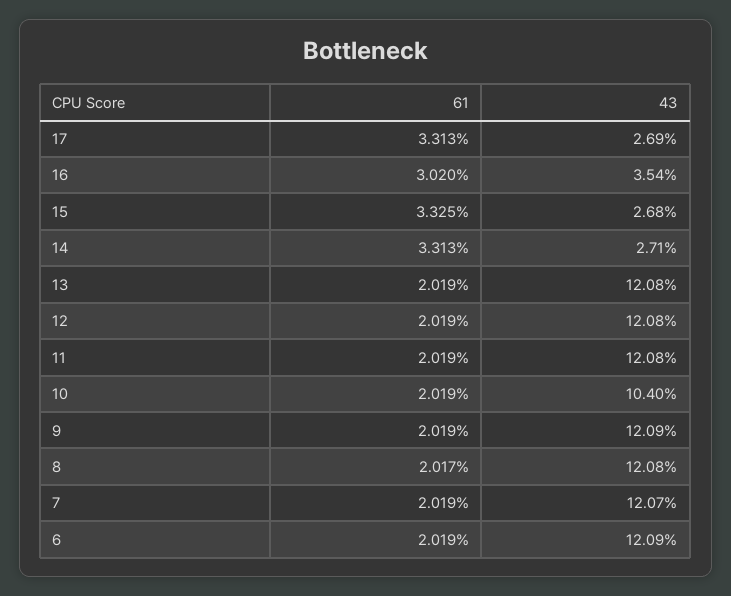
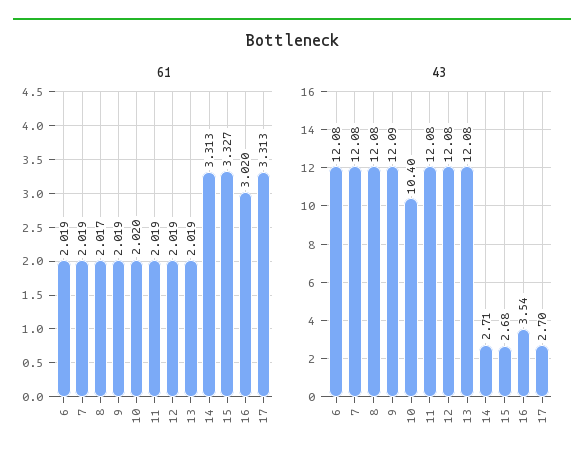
  {
    "61": {
      "17": 3.313,
      "16": 3.02,
-     "15": 3.325,
+     "15": 3.327,
      "14": 3.313,
      "13": 2.019,
      "12": 2.019,
      "11": 2.019,
-     "10": 2.019,
+     "10": 2.02,
      "9": 2.019,
      "8": 2.017,
      "7": 2.019,
      "6": 2.019
    },
    "43": {
-     "17": 2.69,
+     "17": 2.7,
      "16": 3.54,
      "15": 2.68,
      "14": 2.71,
      "13": 12.08,
      "12": 12.08,
      "11": 12.08,
      "10": 10.4,
      "9": 12.09,
      "8": 12.08,
-     "7": 12.07,
+     "7": 12.08,
-     "6": 12.09
+     "6": 12.08
    }
  }

